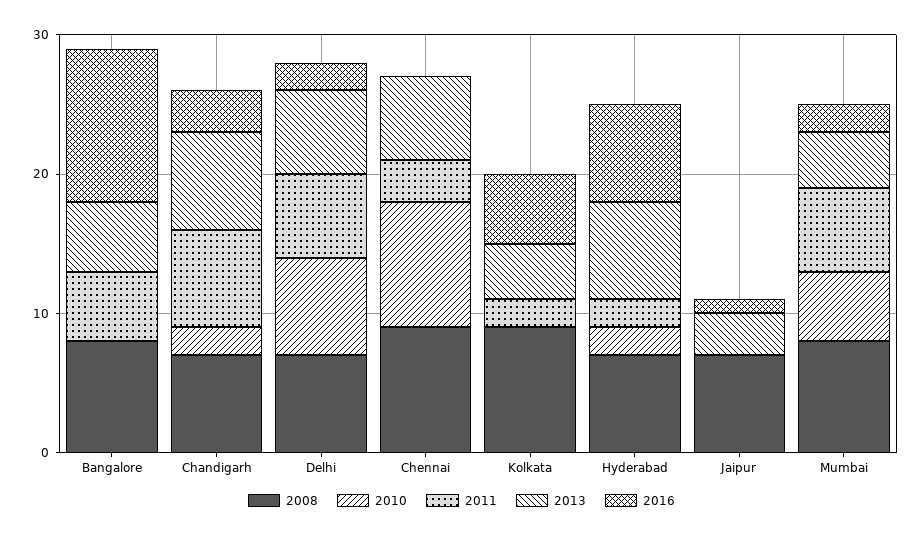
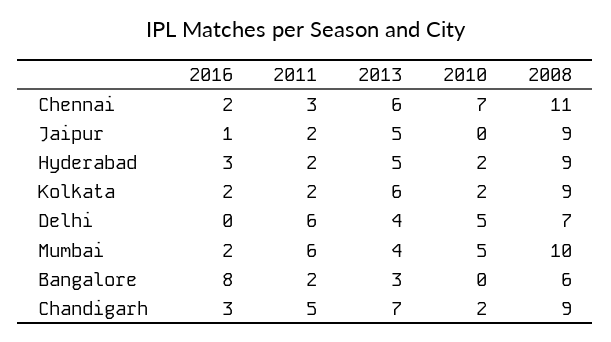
  {
    "2008": {
-     "Bangalore": 8,
+     "Bangalore": 6,
-     "Chandigarh": 7,
+     "Chandigarh": 9,
      "Delhi": 7,
-     "Chennai": 9,
+     "Chennai": 11,
      "Kolkata": 9,
-     "Hyderabad": 7,
+     "Hyderabad": 9,
-     "Jaipur": 7,
+     "Jaipur": 9,
-     "Mumbai": 8
+     "Mumbai": 10
    },
    "2010": {
      "Bangalore": 0,
      "Chandigarh": 2,
-     "Delhi": 7,
+     "Delhi": 5,
-     "Chennai": 9,
+     "Chennai": 7,
-     "Kolkata": 0,
+     "Kolkata": 2,
      "Hyderabad": 2,
      "Jaipur": 0,
      "Mumbai": 5
    },
    "2011": {
-     "Bangalore": 5,
+     "Bangalore": 2,
-     "Chandigarh": 7,
+     "Chandigarh": 5,
      "Delhi": 6,
      "Chennai": 3,
      "Kolkata": 2,
      "Hyderabad": 2,
-     "Jaipur": 0,
+     "Jaipur": 2,
      "Mumbai": 6
    },
    "2013": {
-     "Bangalore": 5,
+     "Bangalore": 3,
      "Chandigarh": 7,
-     "Delhi": 6,
+     "Delhi": 4,
      "Chennai": 6,
-     "Kolkata": 4,
+     "Kolkata": 6,
-     "Hyderabad": 7,
+     "Hyderabad": 5,
-     "Jaipur": 3,
+     "Jaipur": 5,
      "Mumbai": 4
    },
    "2016": {
-     "Bangalore": 11,
+     "Bangalore": 8,
      "Chandigarh": 3,
-     "Delhi": 2,
+     "Delhi": 0,
-     "Chennai": 0,
+     "Chennai": 2,
-     "Kolkata": 5,
+     "Kolkata": 2,
-     "Hyderabad": 7,
+     "Hyderabad": 3,
      "Jaipur": 1,
      "Mumbai": 2
    }
  }

